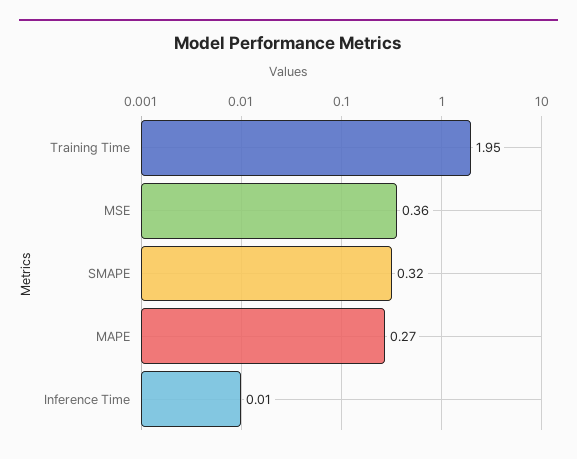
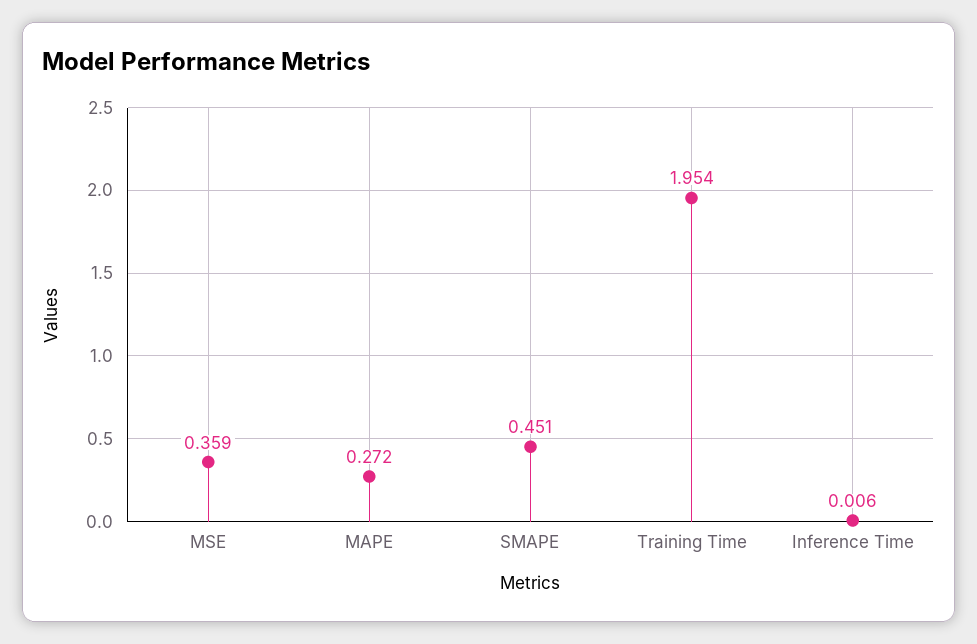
  {
    "Training Time": 1.954,
    "MSE": 0.359,
-   "SMAPE": 0.32,
+   "SMAPE": 0.451,
    "MAPE": 0.272,
    "Inference Time": 0.006
  }

